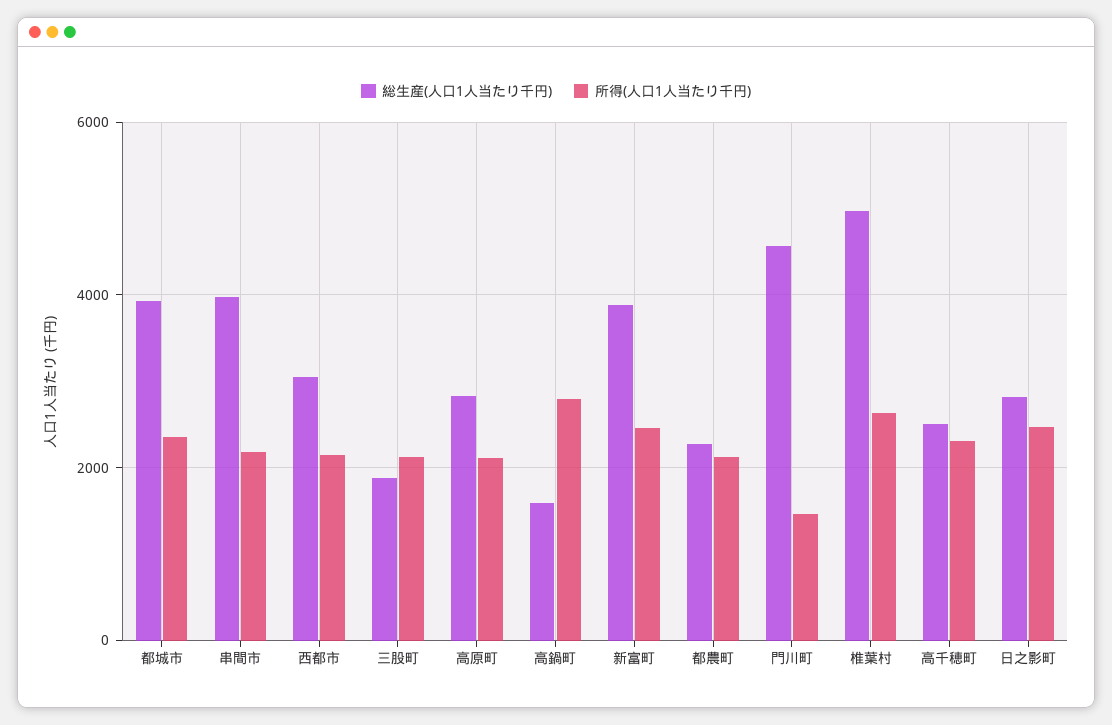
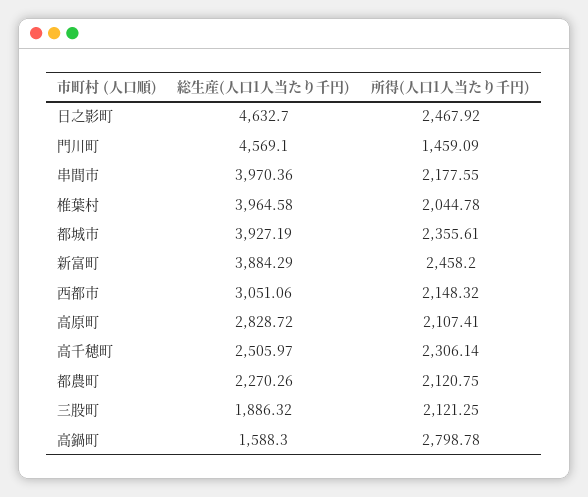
  {
    "総生産(人口1人当たり千円)": {
      "都城市": 3927.19,
      "串間市": 3970.36,
      "西都市": 3051.06,
      "三股町": 1886.32,
      "高原町": 2828.72,
      "高鍋町": 1588.3,
      "新富町": 3884.29,
      "都農町": 2270.26,
      "門川町": 4569.1,
-     "椎葉村": 5000,
+     "椎葉村": 3964.58,
      "高千穂町": 2505.97,
-     "日之影町": 2800
+     "日之影町": 4632.7
    },
    "所得(人口1人当たり千円)": {
      "都城市": 2355.61,
      "串間市": 2177.55,
      "西都市": 2148.32,
      "三股町": 2121.25,
      "高原町": 2107.41,
      "高鍋町": 2798.78,
      "新富町": 2458.2,
      "都農町": 2120.75,
      "門川町": 1459.09,
-     "椎葉村": 2600,
+     "椎葉村": 2044.78,
      "高千穂町": 2306.14,
      "日之影町": 2467.92
    }
  }

